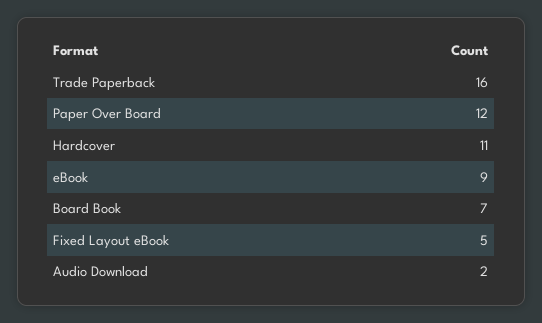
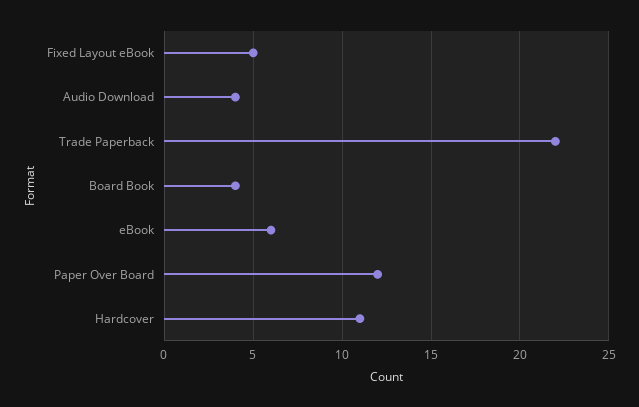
  {
-   "Trade Paperback": 16,
+   "Trade Paperback": 22,
    "Paper Over Board": 12,
    "Hardcover": 11,
-   "eBook": 9,
+   "eBook": 6,
-   "Board Book": 7,
+   "Board Book": 4,
    "Fixed Layout eBook": 5,
-   "Audio Download": 2
+   "Audio Download": 4
  }

